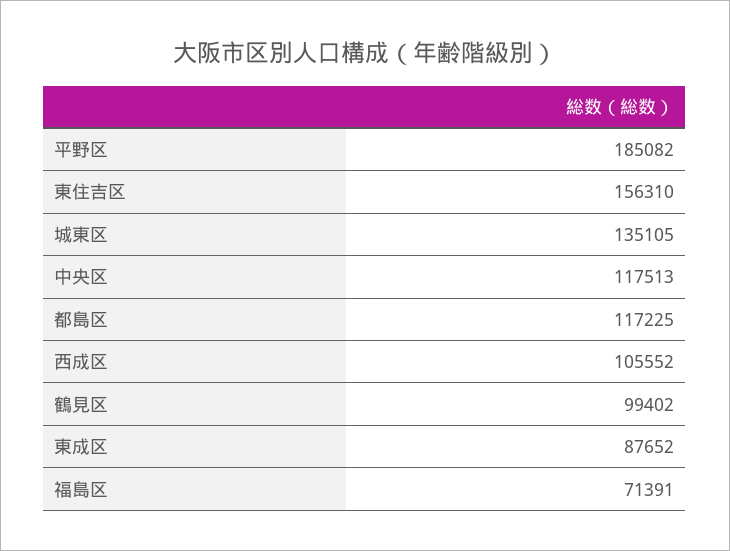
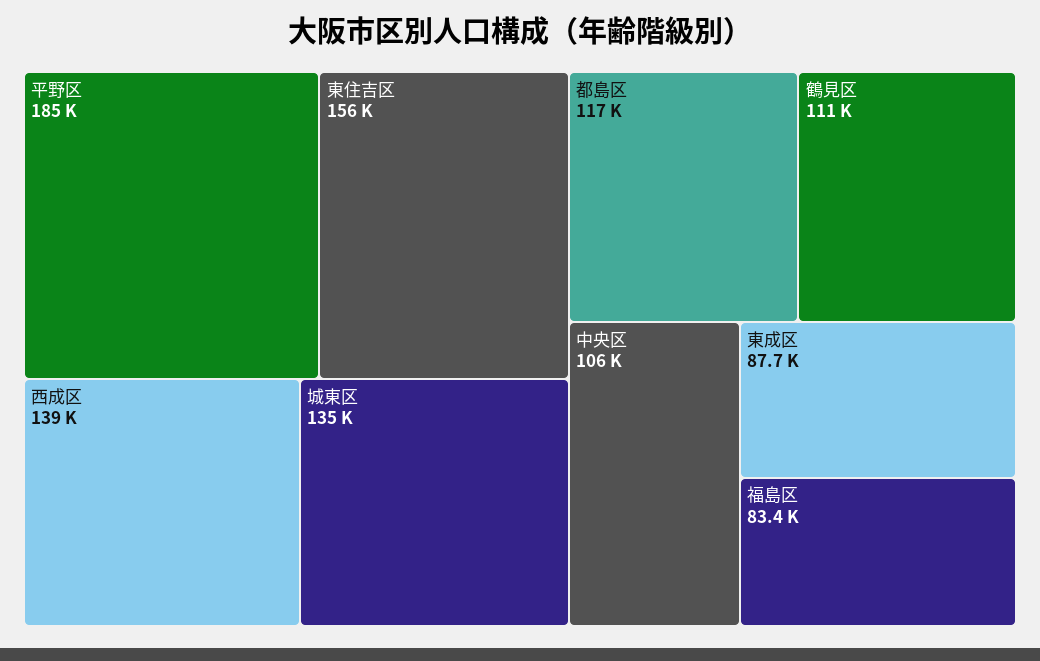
  {
    "平野区": 185082,
    "東住吉区": 156310,
    "城東区": 135105,
-   "中央区": 117513,
+   "中央区": 106000,
    "都島区": 117225,
-   "西成区": 105552,
+   "西成区": 139000,
-   "鶴見区": 99402,
+   "鶴見区": 111000,
    "東成区": 87652,
-   "福島区": 71391
+   "福島区": 83400
  }

